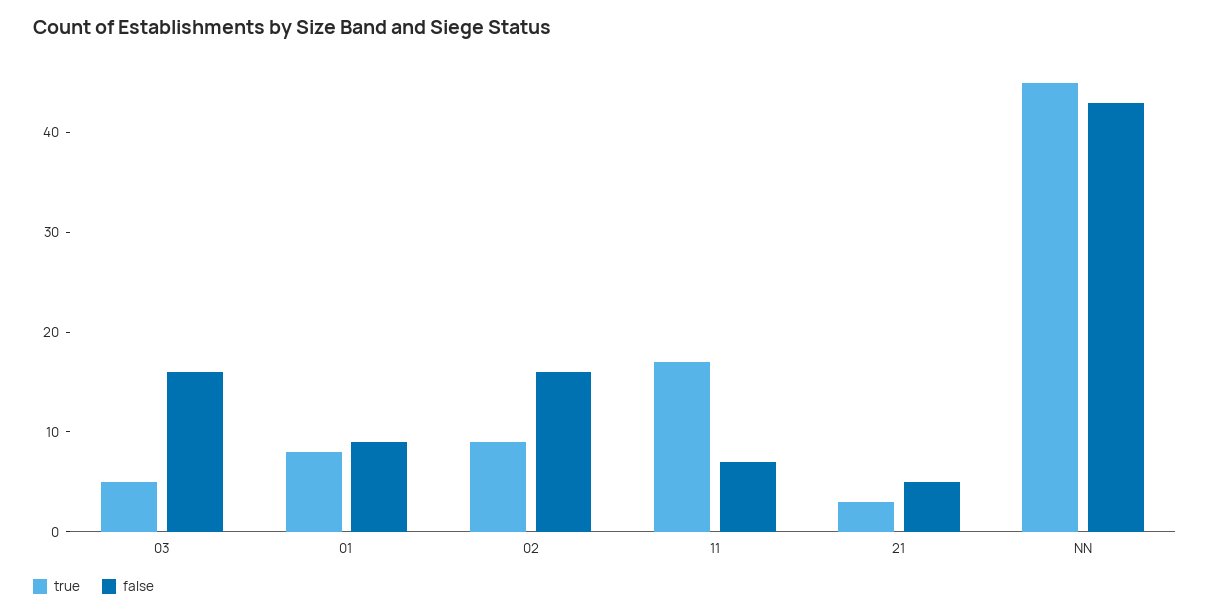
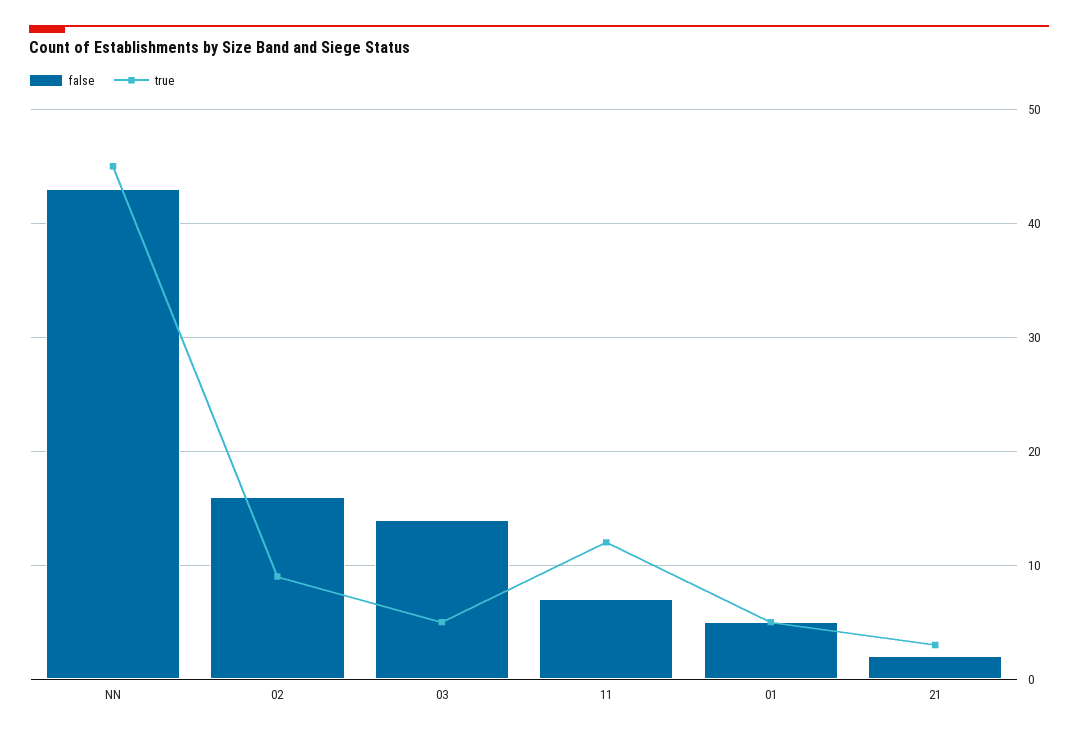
  {
    "true": {
      "03": 5,
-     "01": 8,
+     "01": 5,
      "02": 9,
-     "11": 17,
+     "11": 12,
      "21": 3,
      "NN": 45
    },
    "false": {
-     "03": 16,
+     "03": 14,
-     "01": 9,
+     "01": 5,
      "02": 16,
      "11": 7,
-     "21": 5,
+     "21": 2,
      "NN": 43
    }
  }

